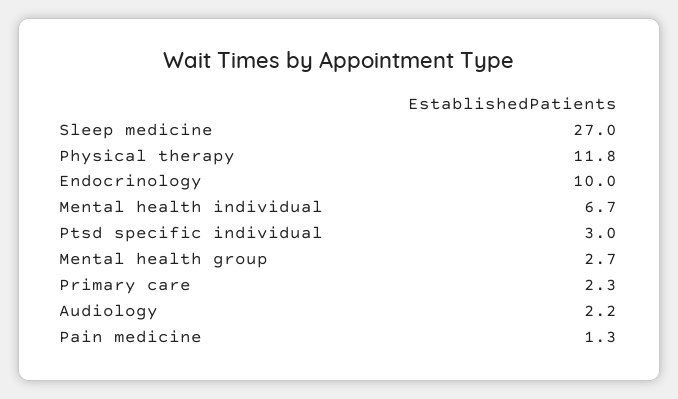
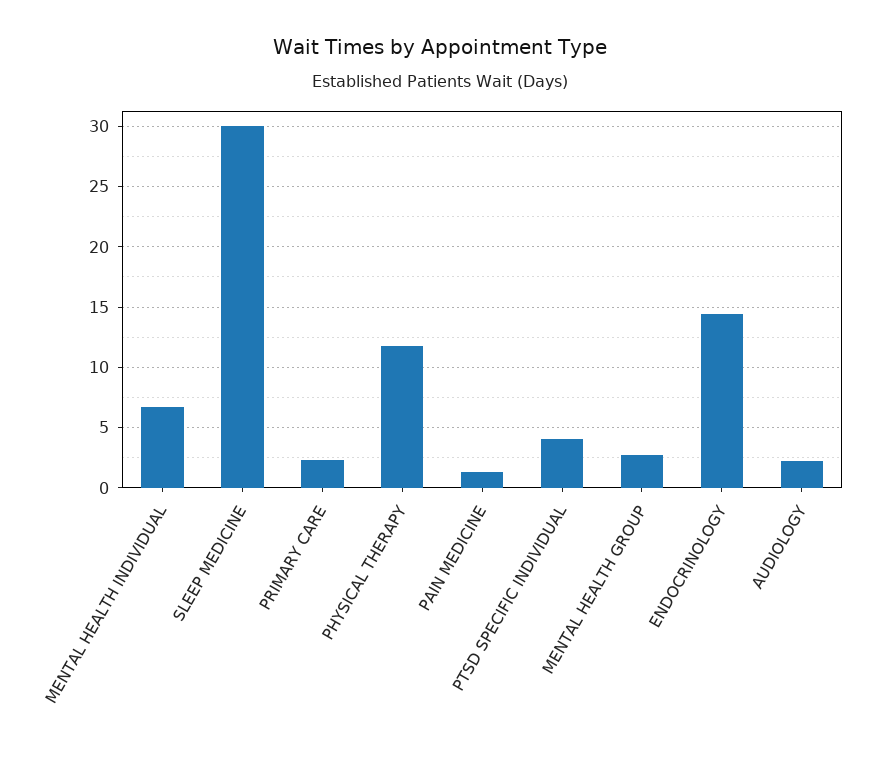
  {
-   "Sleep medicine": 27,
+   "Sleep medicine": 30,
    "Physical therapy": 11.8,
-   "Endocrinology": 10,
+   "Endocrinology": 14.5,
    "Mental health individual": 6.7,
-   "Ptsd specific individual": 3,
+   "Ptsd specific individual": 4,
    "Mental health group": 2.7,
    "Primary care": 2.3,
    "Audiology": 2.2,
    "Pain medicine": 1.3
  }

